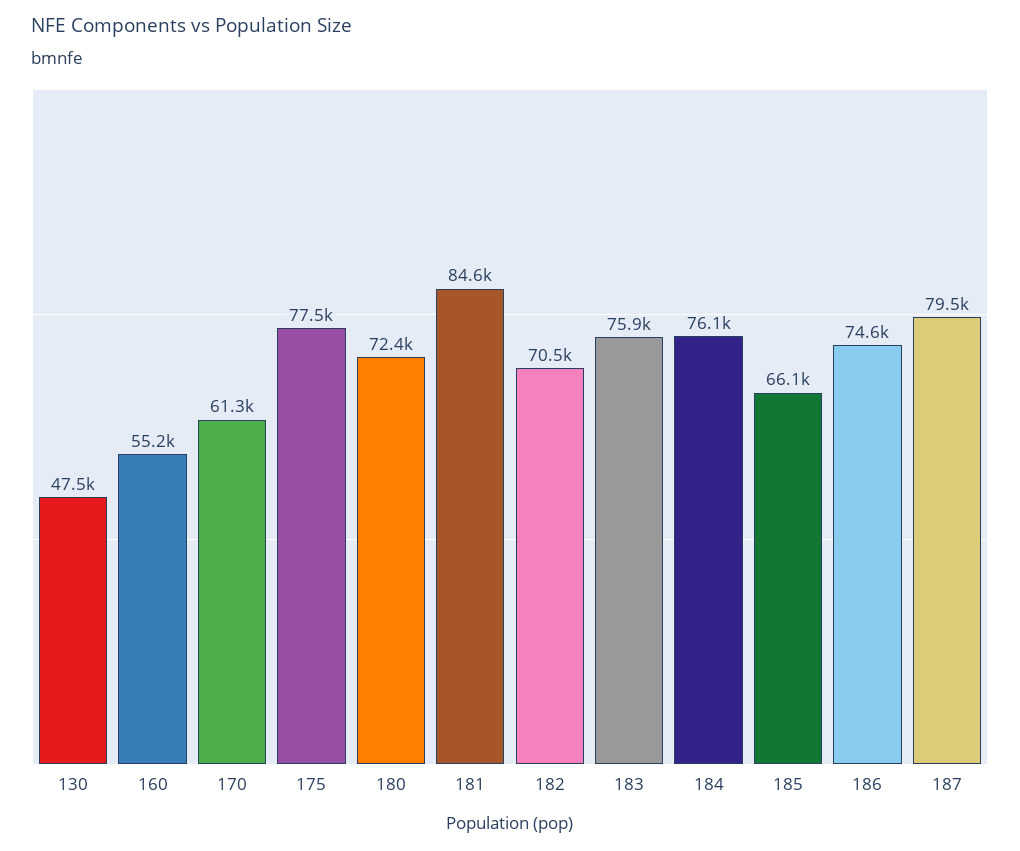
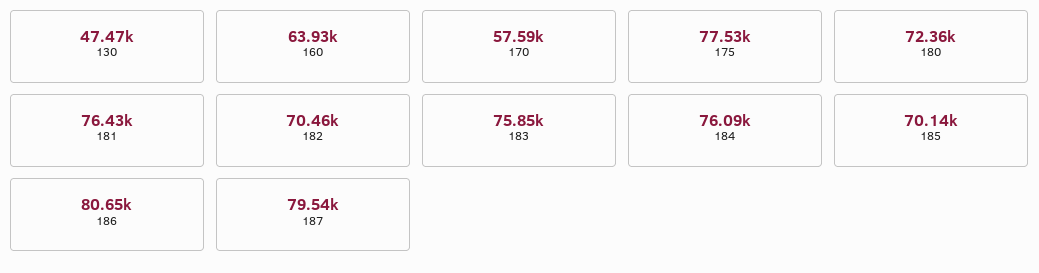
  {
    "130": 47470,
-   "160": 55200,
+   "160": 63930,
-   "170": 61300,
+   "170": 57590,
    "175": 77530,
    "180": 72360,
-   "181": 84600,
+   "181": 76430,
    "182": 70460,
    "183": 75850,
    "184": 76090,
-   "185": 66100,
+   "185": 70140,
-   "186": 74600,
+   "186": 80650,
    "187": 79540
  }

